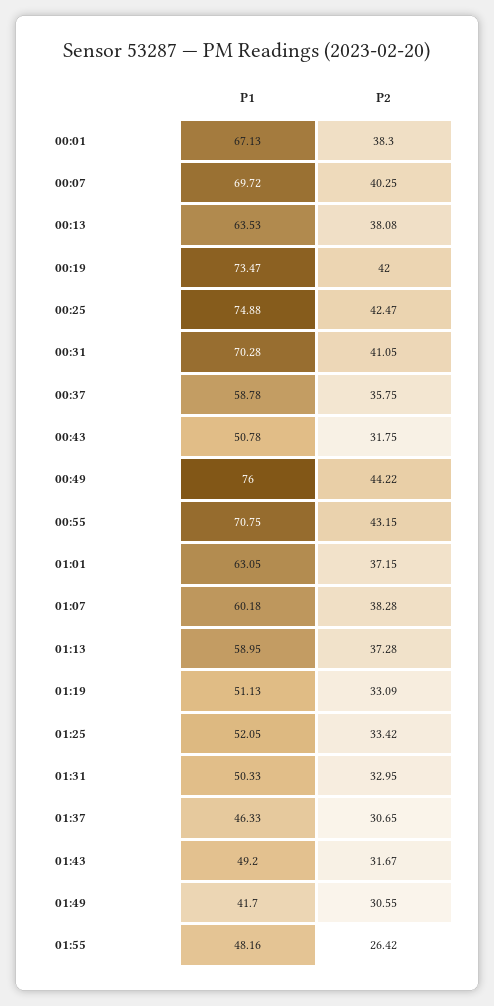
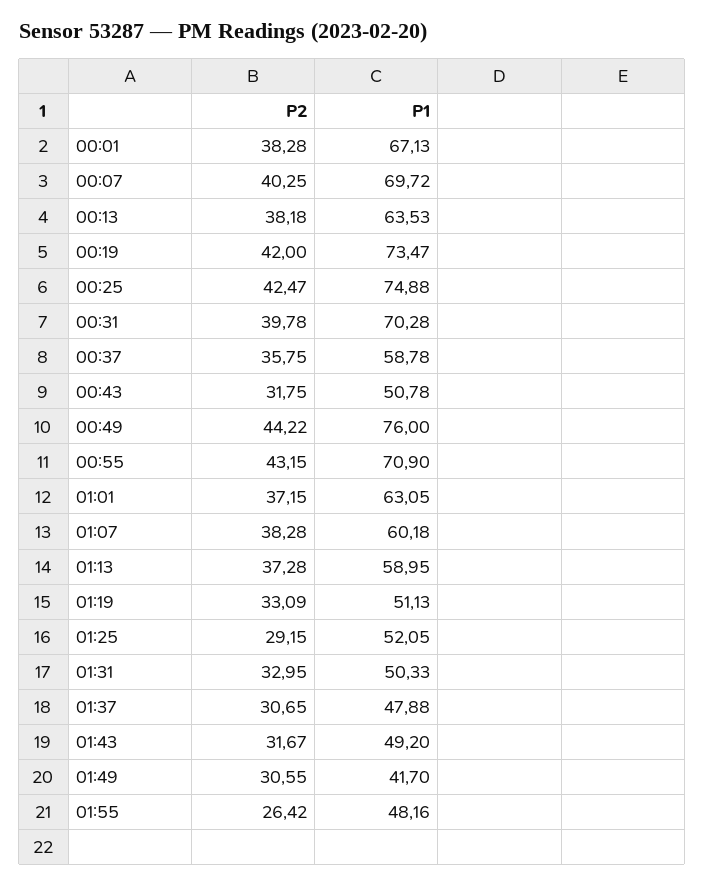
  {
    "P1": {
      "00:01": 67.13,
      "00:07": 69.72,
      "00:13": 63.53,
      "00:19": 73.47,
      "00:25": 74.88,
      "00:31": 70.28,
      "00:37": 58.78,
      "00:43": 50.78,
      "00:49": 76,
-     "00:55": 70.75,
+     "00:55": 70.9,
      "01:01": 63.05,
      "01:07": 60.18,
      "01:13": 58.95,
      "01:19": 51.13,
      "01:25": 52.05,
      "01:31": 50.33,
-     "01:37": 46.33,
+     "01:37": 47.88,
      "01:43": 49.2,
      "01:49": 41.7,
      "01:55": 48.16
    },
    "P2": {
-     "00:01": 38.3,
+     "00:01": 38.28,
      "00:07": 40.25,
-     "00:13": 38.08,
+     "00:13": 38.18,
      "00:19": 42,
      "00:25": 42.47,
-     "00:31": 41.05,
+     "00:31": 39.78,
      "00:37": 35.75,
      "00:43": 31.75,
      "00:49": 44.22,
      "00:55": 43.15,
      "01:01": 37.15,
      "01:07": 38.28,
      "01:13": 37.28,
      "01:19": 33.09,
-     "01:25": 33.42,
+     "01:25": 29.15,
      "01:31": 32.95,
      "01:37": 30.65,
      "01:43": 31.67,
      "01:49": 30.55,
      "01:55": 26.42
    }
  }

